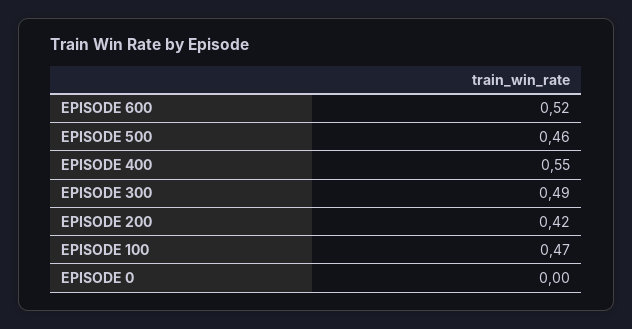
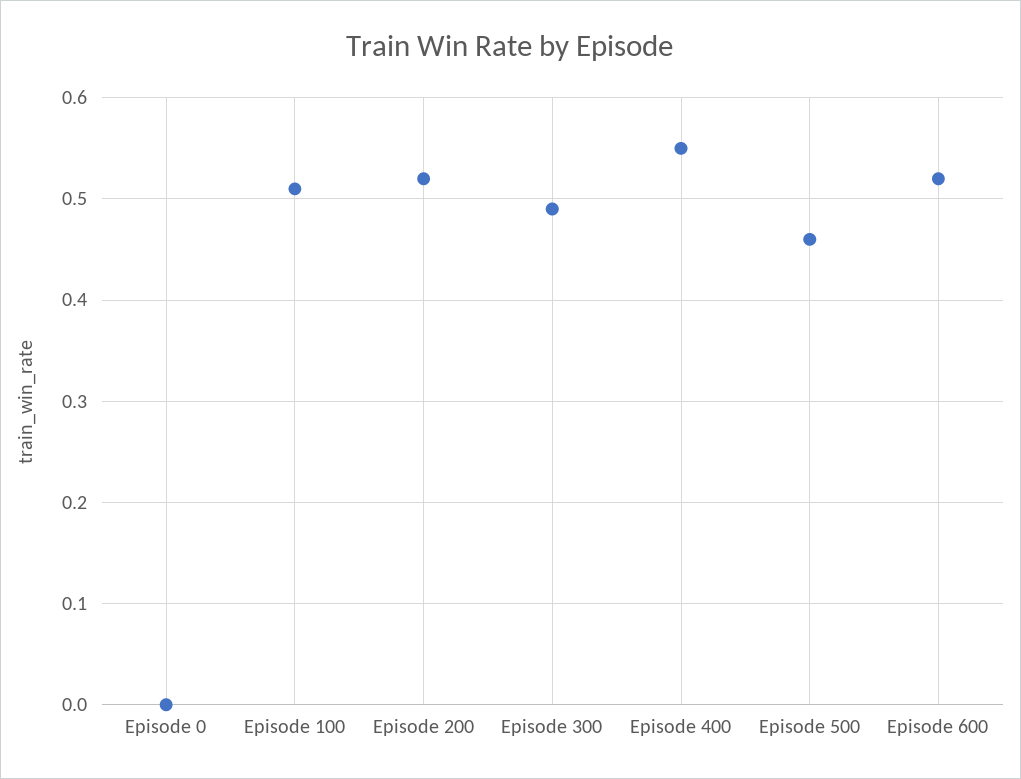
  {
    "EPISODE 600": 0.52,
    "EPISODE 500": 0.46,
    "EPISODE 400": 0.55,
    "EPISODE 300": 0.49,
-   "EPISODE 200": 0.42,
+   "EPISODE 200": 0.52,
-   "EPISODE 100": 0.47,
+   "EPISODE 100": 0.51,
    "EPISODE 0": 0
  }

